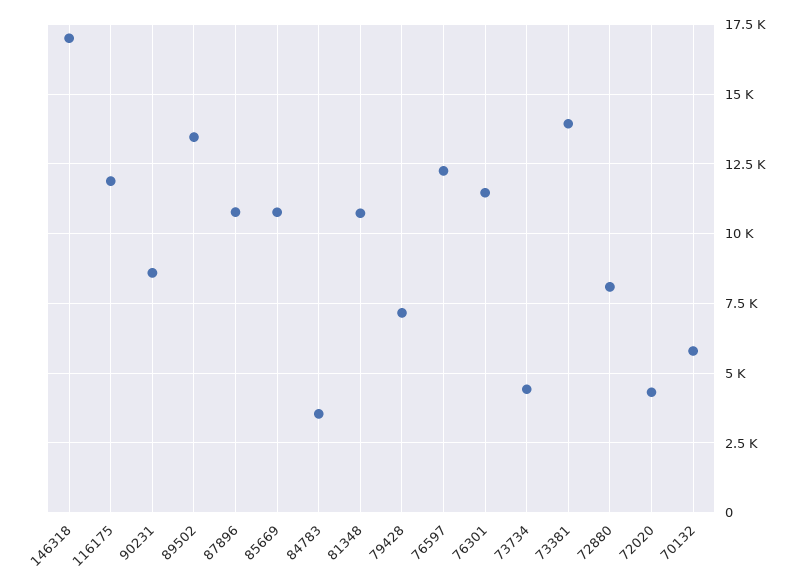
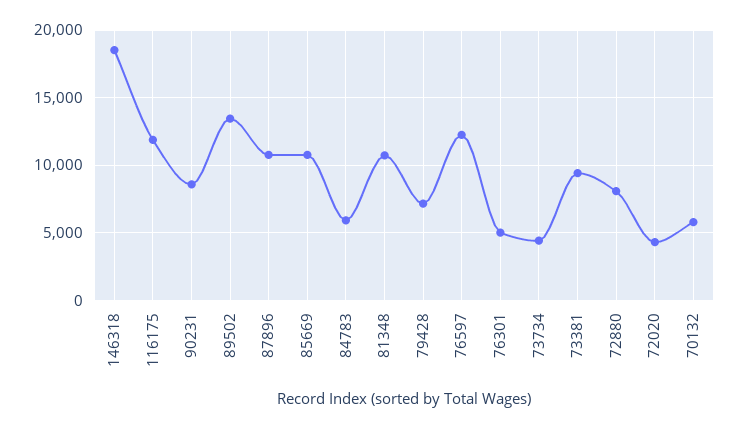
  {
-   "146318": 17000,
+   "146318": 18500,
    "116175": 12000,
    "90231": 8500,
    "89502": 13500,
    "87896": 10750,
    "85669": 10750,
-   "84783": 3500,
+   "84783": 6000,
    "81348": 10750,
    "79428": 7250,
    "76597": 12250,
-   "76301": 11500,
+   "76301": 5000,
    "73734": 4500,
-   "73381": 14000,
+   "73381": 9500,
    "72880": 8000,
    "72020": 4250,
    "70132": 5750
  }

